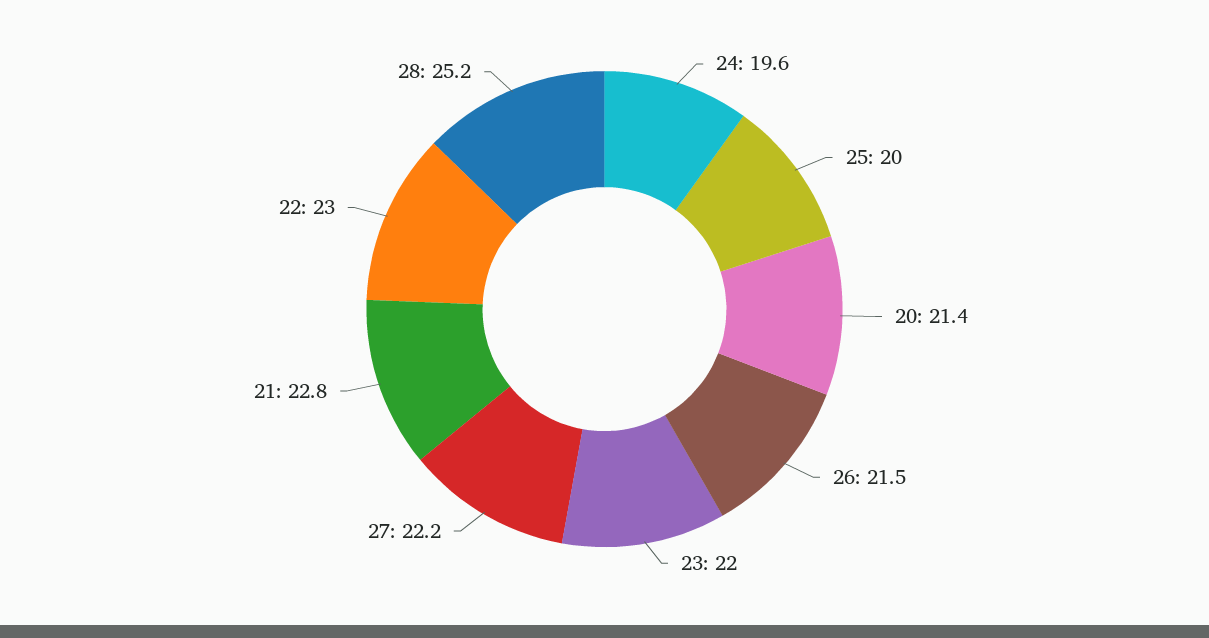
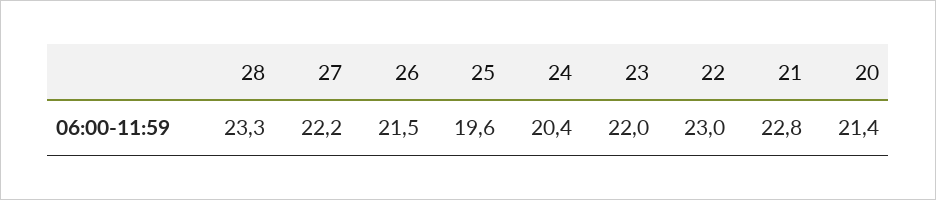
  {
-   "24": 19.6,
+   "24": 20.4,
-   "25": 20,
+   "25": 19.6,
    "20": 21.4,
    "26": 21.5,
    "23": 22,
    "27": 22.2,
    "21": 22.8,
    "22": 23,
-   "28": 25.2
+   "28": 23.3
  }

